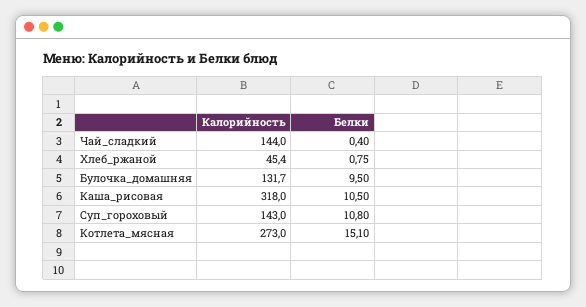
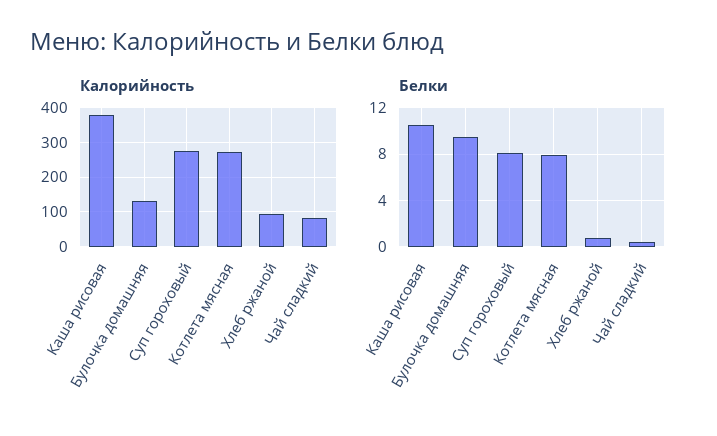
  {
    "Калорийность": {
-     "Чай_сладкий": 144,
+     "Чай_сладкий": 80,
-     "Хлеб_ржаной": 45.4,
+     "Хлеб_ржаной": 100,
      "Булочка_домашняя": 131.7,
-     "Каша_рисовая": 318,
+     "Каша_рисовая": 380,
-     "Суп_гороховый": 143,
+     "Суп_гороховый": 280,
      "Котлета_мясная": 273
    },
    "Белки": {
      "Чай_сладкий": 0.4,
      "Хлеб_ржаной": 0.75,
      "Булочка_домашняя": 9.5,
      "Каша_рисовая": 10.5,
-     "Суп_гороховый": 10.8,
+     "Суп_гороховый": 8,
-     "Котлета_мясная": 15.1
+     "Котлета_мясная": 8
    }
  }

